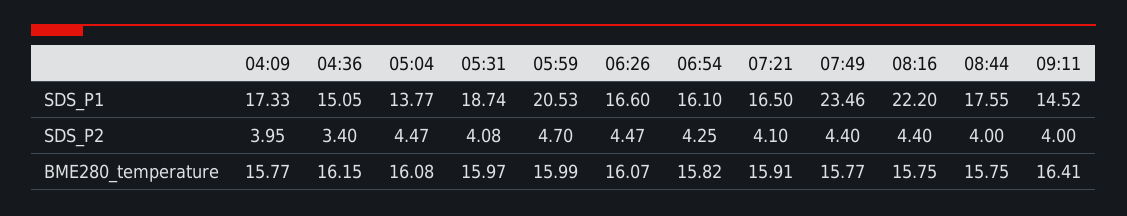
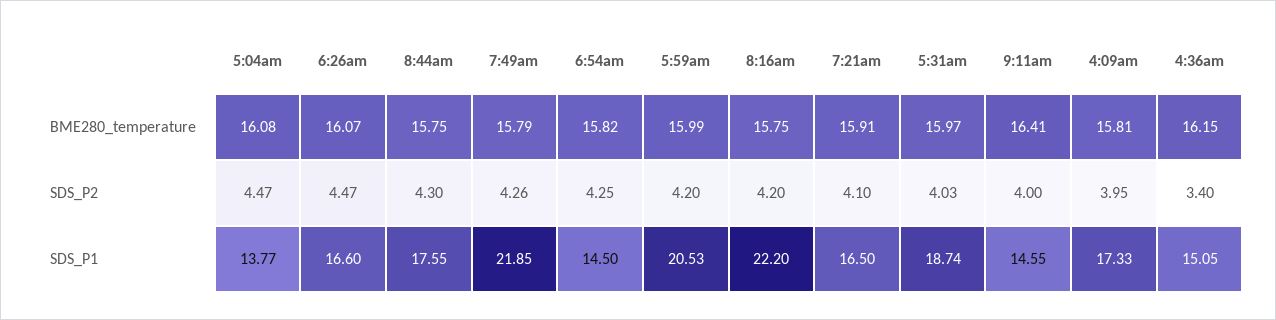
  {
    "04:09": {
      "SDS_P1": 17.33,
      "SDS_P2": 3.95,
-     "BME280_temperature": 15.77
+     "BME280_temperature": 15.81
    },
    "04:36": {
      "SDS_P1": 15.05,
      "SDS_P2": 3.4,
      "BME280_temperature": 16.15
    },
    "05:04": {
      "SDS_P1": 13.77,
      "SDS_P2": 4.47,
      "BME280_temperature": 16.08
    },
    "05:31": {
      "SDS_P1": 18.74,
-     "SDS_P2": 4.08,
+     "SDS_P2": 4.03,
      "BME280_temperature": 15.97
    },
    "05:59": {
      "SDS_P1": 20.53,
-     "SDS_P2": 4.7,
+     "SDS_P2": 4.2,
      "BME280_temperature": 15.99
    },
    "06:26": {
      "SDS_P1": 16.6,
      "SDS_P2": 4.47,
      "BME280_temperature": 16.07
    },
    "06:54": {
-     "SDS_P1": 16.1,
+     "SDS_P1": 14.5,
      "SDS_P2": 4.25,
      "BME280_temperature": 15.82
    },
    "07:21": {
      "SDS_P1": 16.5,
      "SDS_P2": 4.1,
      "BME280_temperature": 15.91
    },
    "07:49": {
-     "SDS_P1": 23.46,
+     "SDS_P1": 21.85,
-     "SDS_P2": 4.4,
+     "SDS_P2": 4.26,
-     "BME280_temperature": 15.77
+     "BME280_temperature": 15.79
    },
    "08:16": {
      "SDS_P1": 22.2,
-     "SDS_P2": 4.4,
+     "SDS_P2": 4.2,
      "BME280_temperature": 15.75
    },
    "08:44": {
      "SDS_P1": 17.55,
-     "SDS_P2": 4,
+     "SDS_P2": 4.3,
      "BME280_temperature": 15.75
    },
    "09:11": {
-     "SDS_P1": 14.52,
+     "SDS_P1": 14.55,
      "SDS_P2": 4,
      "BME280_temperature": 16.41
    }
  }

